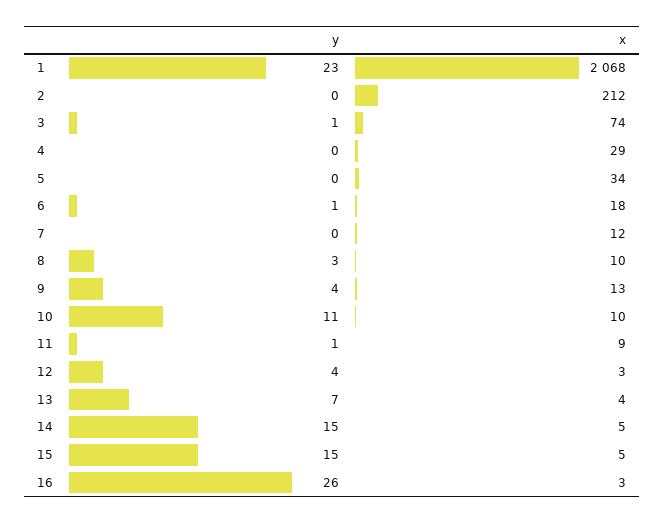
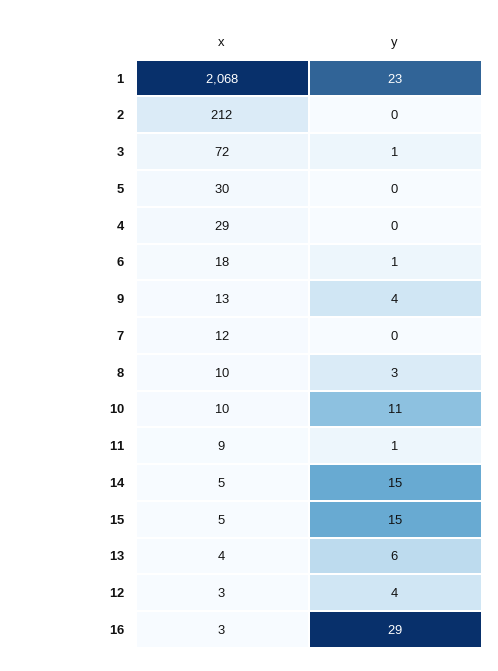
  {
    "y": {
      "1": 23,
      "2": 0,
      "3": 1,
      "4": 0,
      "5": 0,
      "6": 1,
      "7": 0,
      "8": 3,
      "9": 4,
      "10": 11,
      "11": 1,
      "12": 4,
-     "13": 7,
+     "13": 6,
      "14": 15,
      "15": 15,
-     "16": 26
+     "16": 29
    },
    "x": {
      "1": 2068,
      "2": 212,
-     "3": 74,
+     "3": 72,
      "4": 29,
-     "5": 34,
+     "5": 30,
      "6": 18,
      "7": 12,
      "8": 10,
      "9": 13,
      "10": 10,
      "11": 9,
      "12": 3,
      "13": 4,
      "14": 5,
      "15": 5,
      "16": 3
    }
  }

